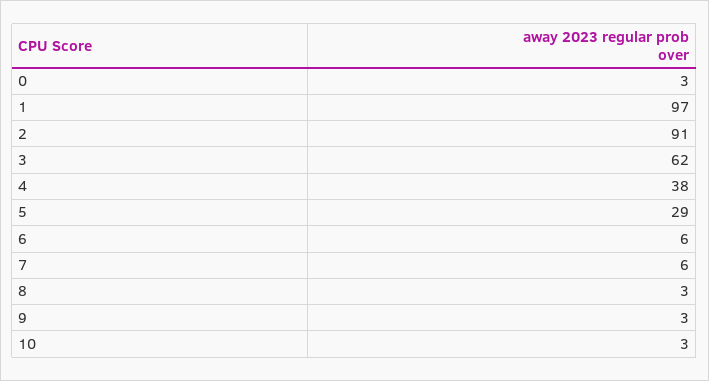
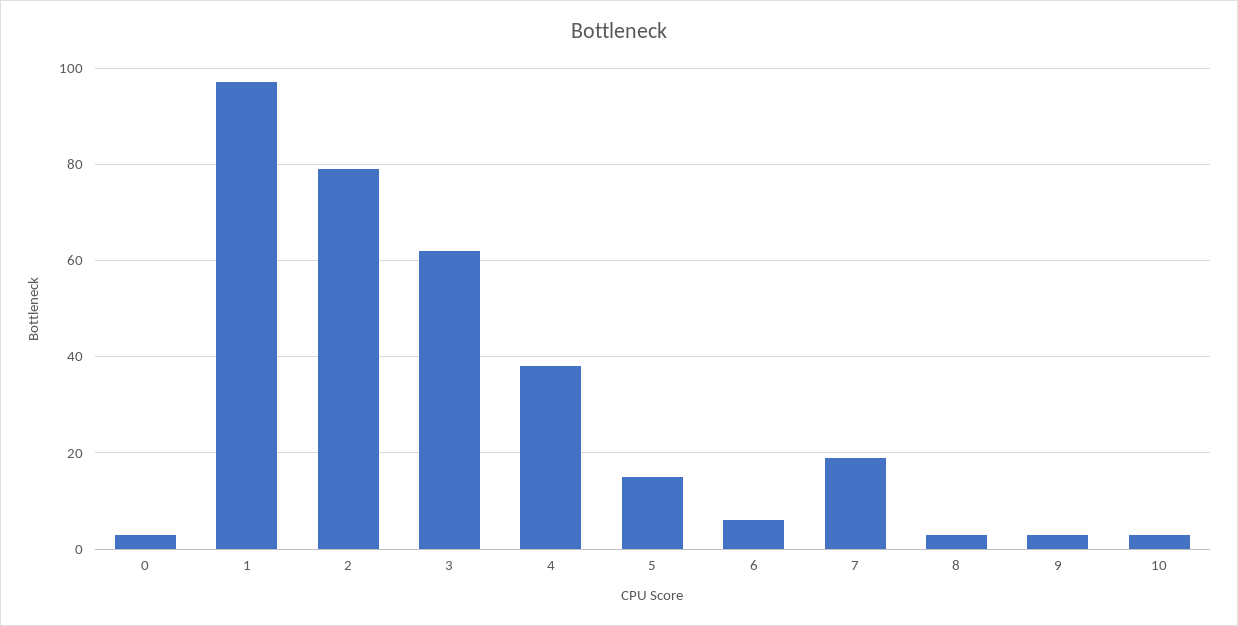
  {
    "0": 3,
    "1": 97,
-   "2": 91,
+   "2": 80,
    "3": 62,
    "4": 38,
-   "5": 29,
+   "5": 15,
    "6": 6,
-   "7": 6,
+   "7": 20,
    "8": 3,
    "9": 3,
    "10": 3
  }

